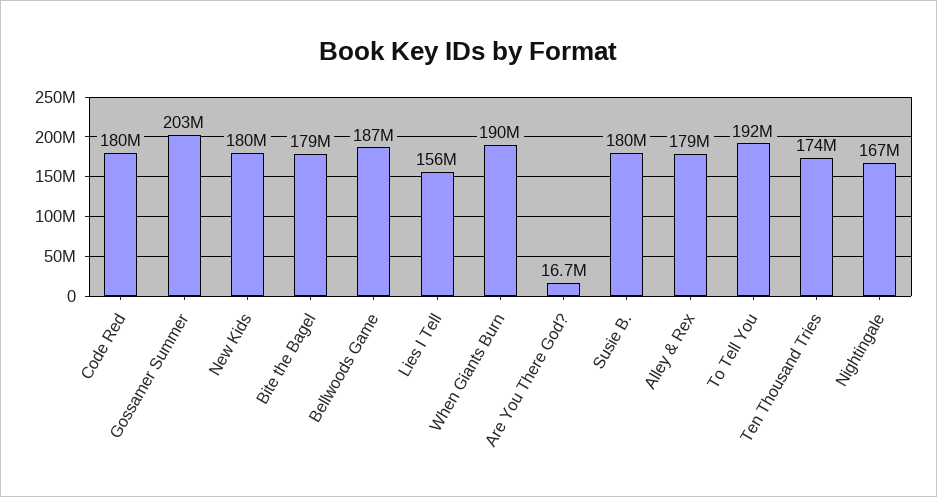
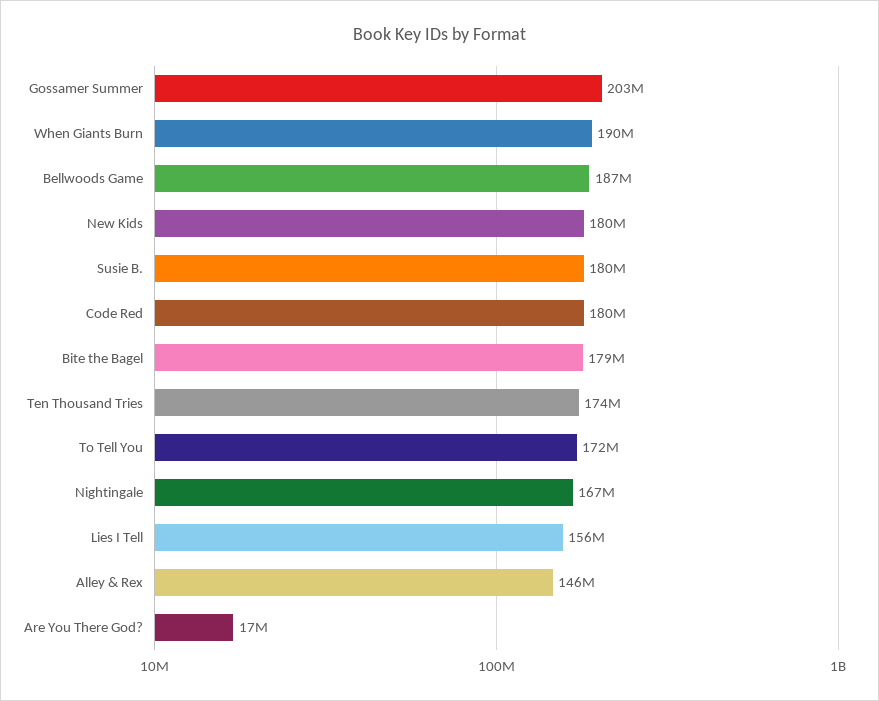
  {
    "Code Red": 180000000,
    "Gossamer Summer": 203000000,
    "New Kids": 180000000,
    "Bite the Bagel": 179000000,
    "Bellwoods Game": 187000000,
    "Lies I Tell": 156000000,
    "When Giants Burn": 190000000,
    "Are You There God?": 16700000,
    "Susie B.": 180000000,
-   "Alley & Rex": 179000000,
+   "Alley & Rex": 146000000,
-   "To Tell You": 192000000,
+   "To Tell You": 172000000,
    "Ten Thousand Tries": 174000000,
    "Nightingale": 167000000
  }

